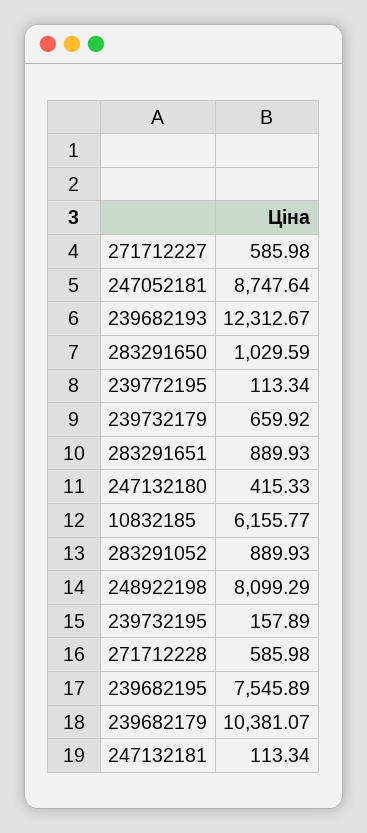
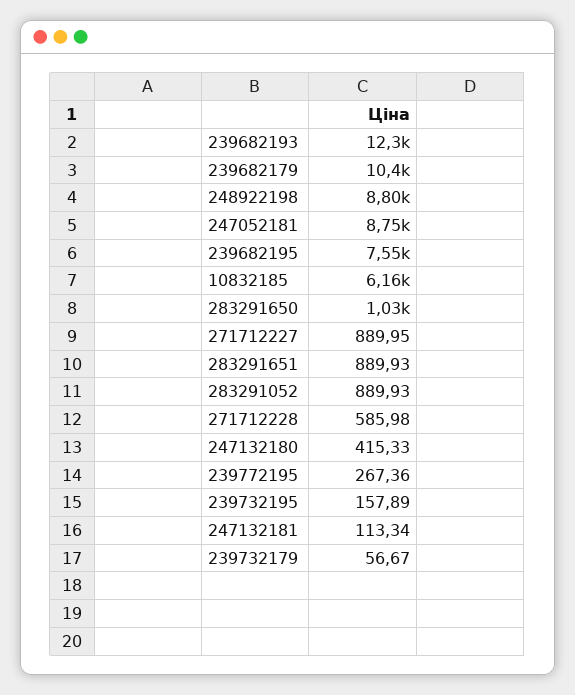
  {
-   "271712227": 585.98,
+   "271712227": 889.95,
    "247052181": 8747.64,
    "239682193": 12312.67,
    "283291650": 1029.59,
-   "239772195": 113.34,
+   "239772195": 267.36,
-   "239732179": 659.92,
+   "239732179": 56.67,
    "283291651": 889.93,
    "247132180": 415.33,
    "10832185": 6155.77,
    "283291052": 889.93,
-   "248922198": 8099.29,
+   "248922198": 8800,
    "239732195": 157.89,
    "271712228": 585.98,
    "239682195": 7545.89,
    "239682179": 10381.07,
    "247132181": 113.34
  }

